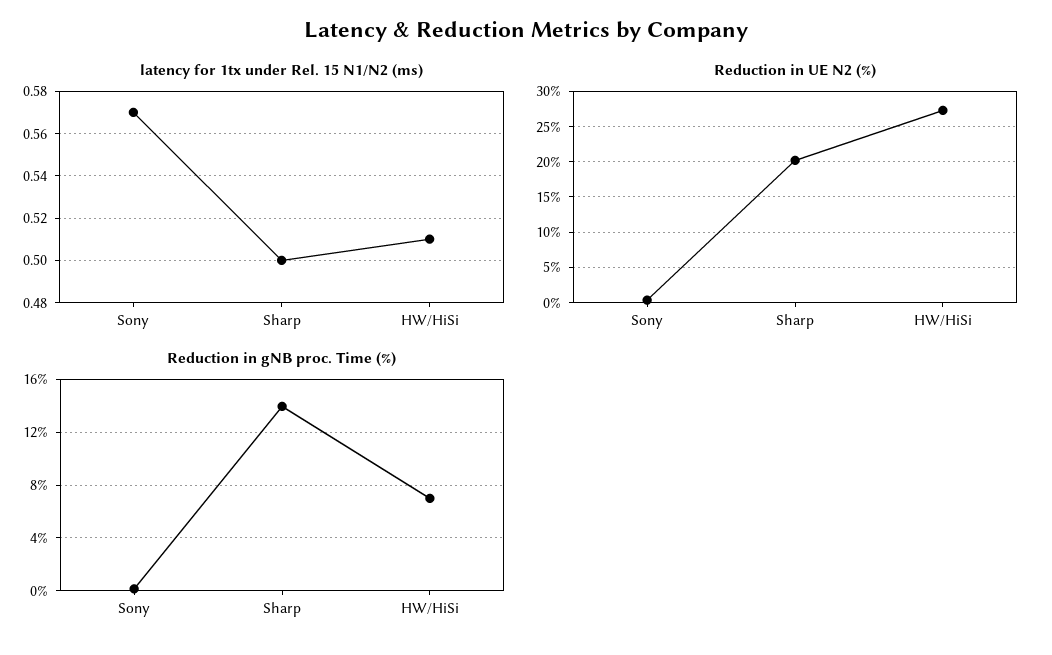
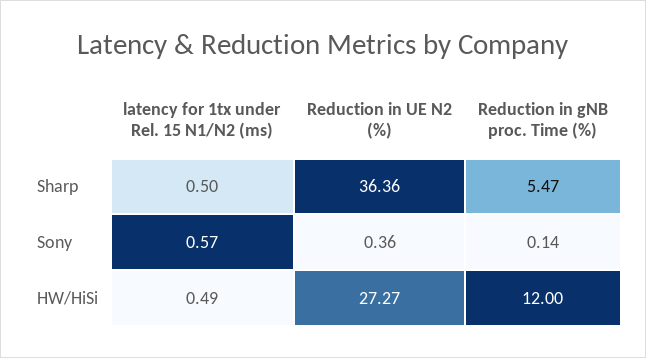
  {
    "latency for 1tx under Rel. 15 N1/N2 (ms)": {
      "Sony": 0.57,
      "Sharp": 0.5,
-     "HW/HiSi": 0.51
+     "HW/HiSi": 0.49
    },
    "Reduction in UE N2 (%)": {
      "Sony": 0.36,
-     "Sharp": 20,
+     "Sharp": 36.36,
      "HW/HiSi": 27.27
    },
    "Reduction in gNB proc. Time (%)": {
      "Sony": 0.14,
-     "Sharp": 14,
+     "Sharp": 5.47,
-     "HW/HiSi": 7
+     "HW/HiSi": 12
    }
  }

